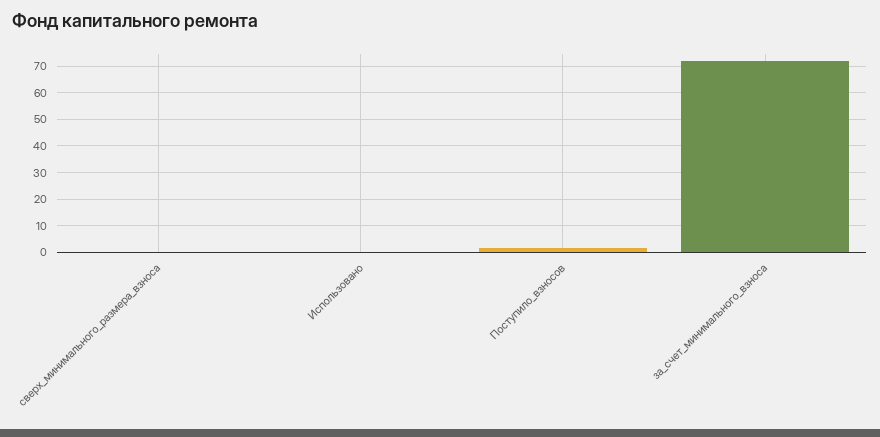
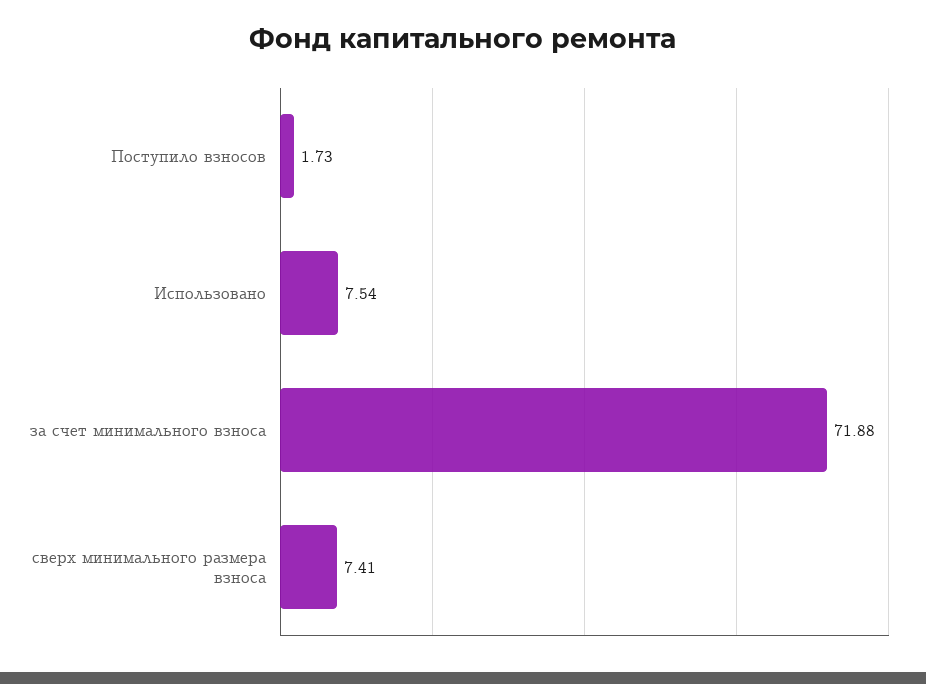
  {
-   "сверх_минимального_размера_взноса": 0,
+   "сверх_минимального_размера_взноса": 7.41,
-   "Использовано": 0,
+   "Использовано": 7.54,
    "Поступило_взносов": 1.73,
    "за_счет_минимального_взноса": 71.88
  }

